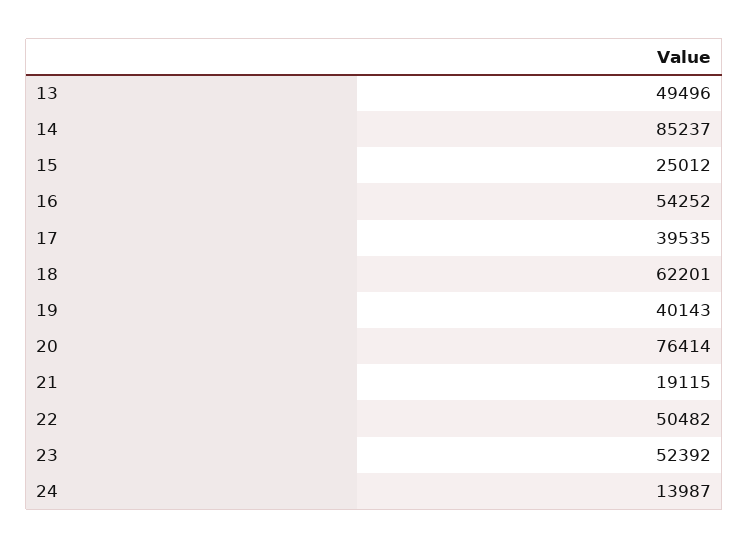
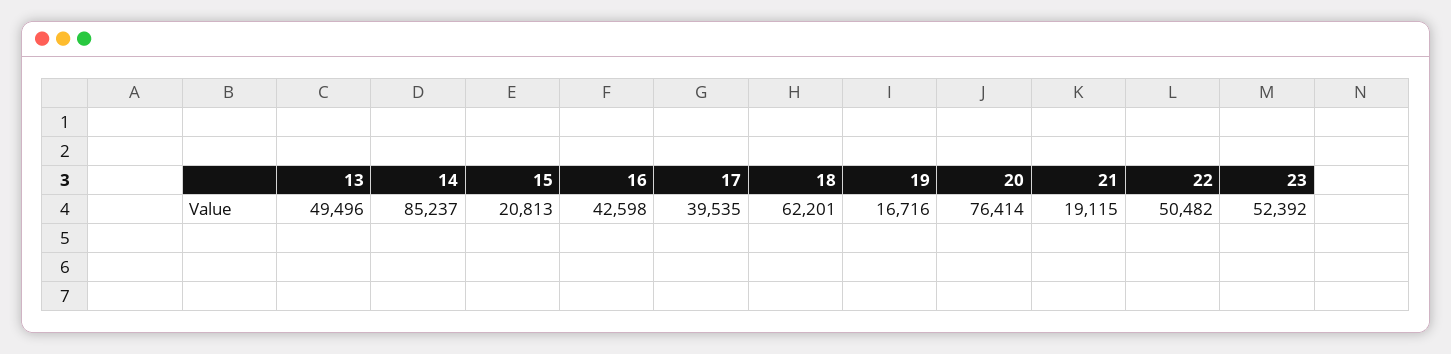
  {
    "13": 49496,
    "14": 85237,
-   "15": 25012,
+   "15": 20813,
-   "16": 54252,
+   "16": 42598,
    "17": 39535,
    "18": 62201,
-   "19": 40143,
+   "19": 16716,
    "20": 76414,
    "21": 19115,
    "22": 50482,
-   "23": 52392,
+   "23": 52392
-   "24": 13987
  }

